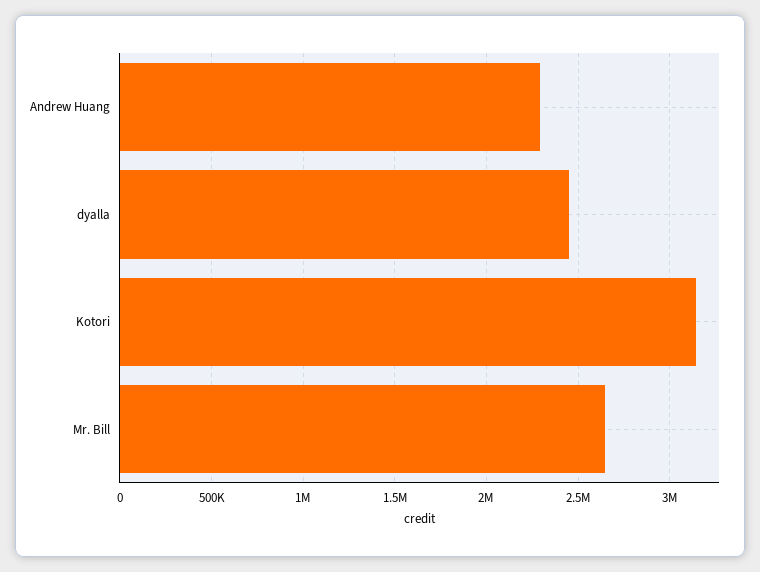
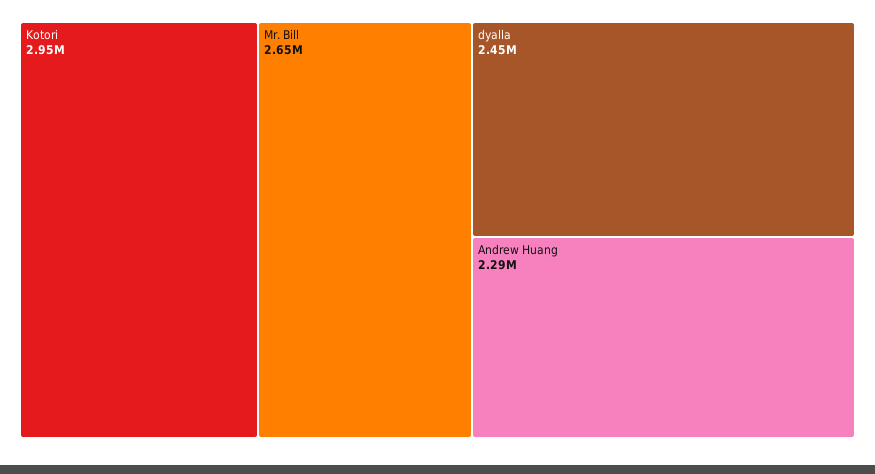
  {
    "Andrew Huang": 2290000,
    "dyalla": 2450000,
-   "Kotori": 3150000,
+   "Kotori": 2950000,
    "Mr. Bill": 2650000
  }

